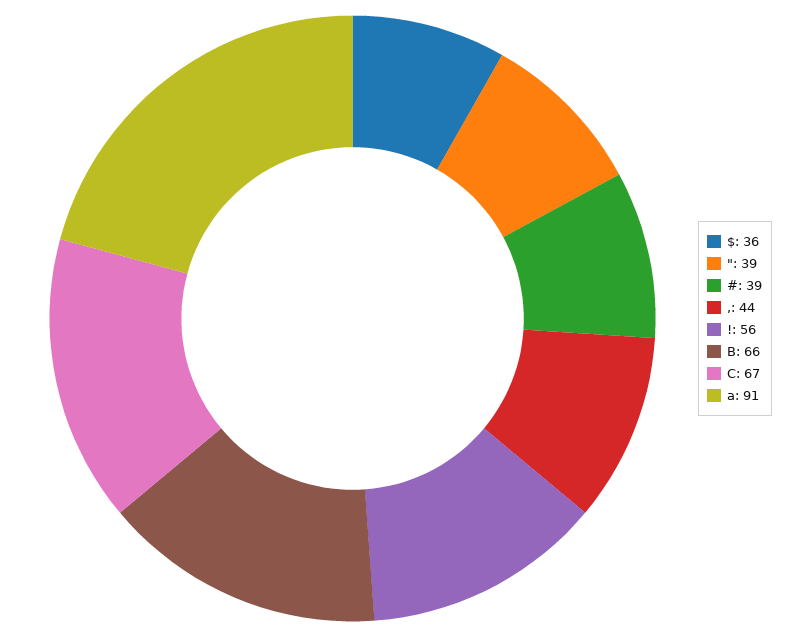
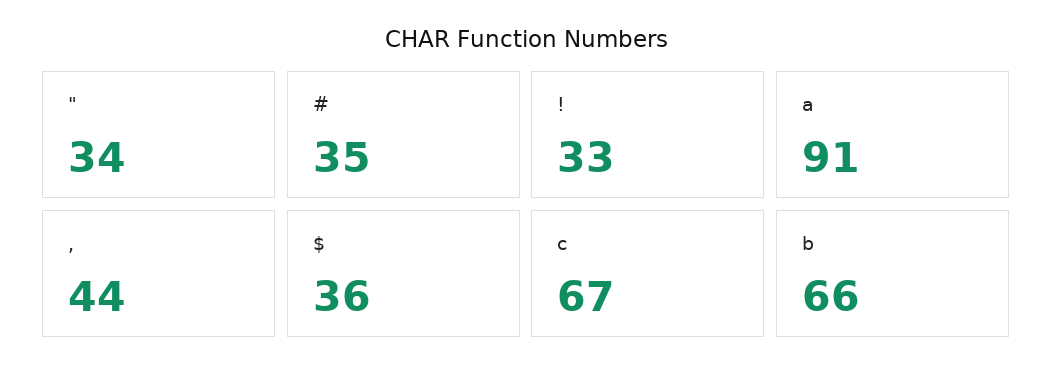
  {
    "$": 36,
-   "\"": 39,
+   "\"": 34,
-   "#": 39,
+   "#": 35,
    ",": 44,
-   "!": 56,
+   "!": 33,
    "B": 66,
    "C": 67,
    "a": 91
  }

